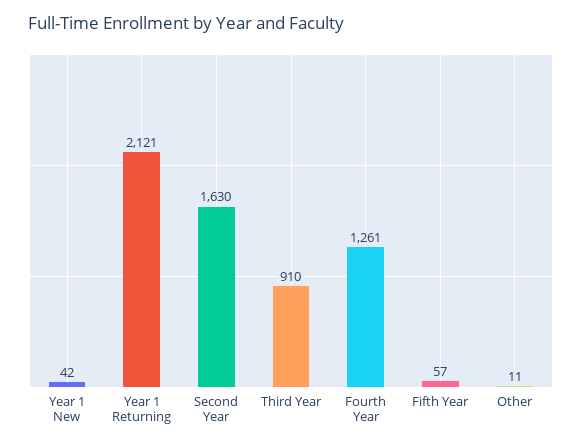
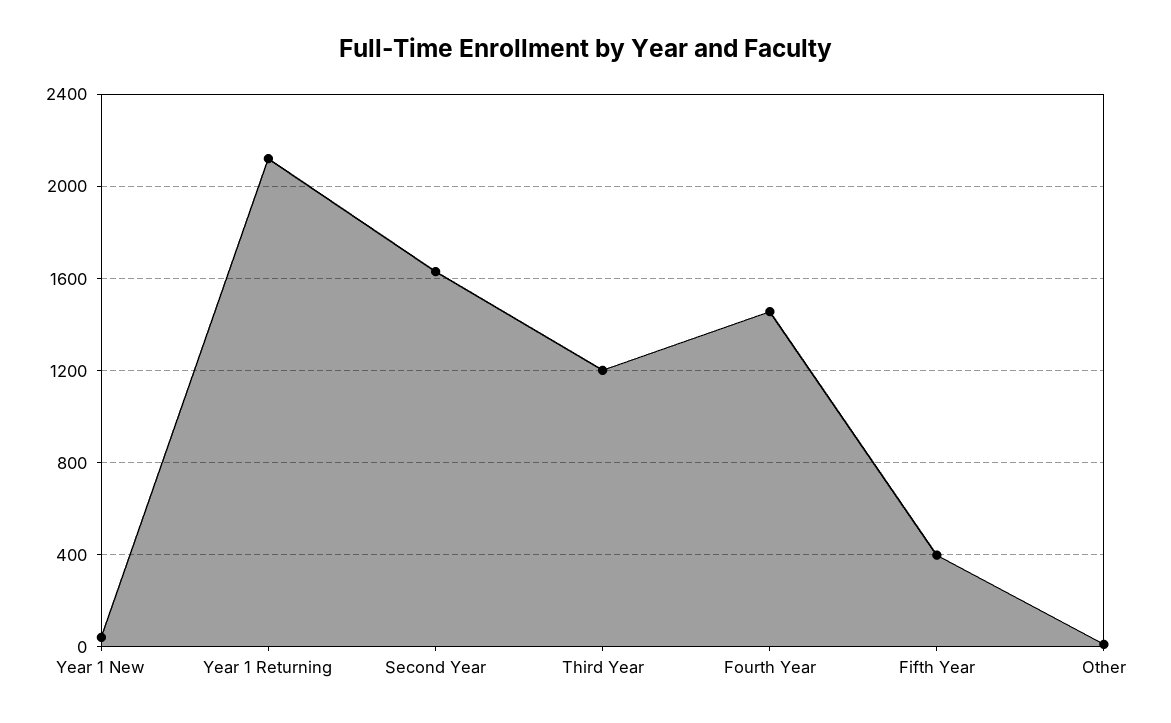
  {
    "Year 1 New": 42,
    "Year 1 Returning": 2121,
    "Second Year": 1630,
-   "Third Year": 910,
+   "Third Year": 1200,
-   "Fourth Year": 1261,
+   "Fourth Year": 1450,
-   "Fifth Year": 57,
+   "Fifth Year": 400,
    "Other": 11
  }

